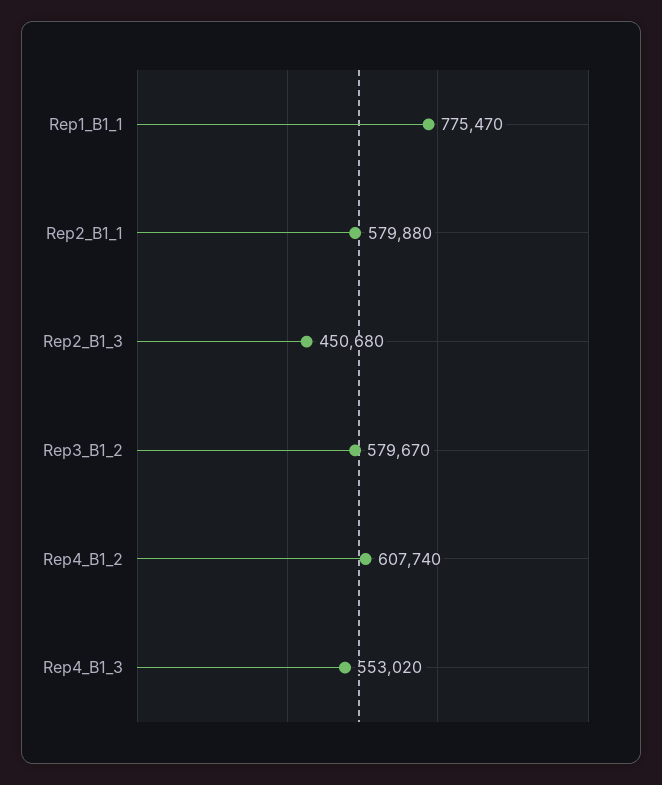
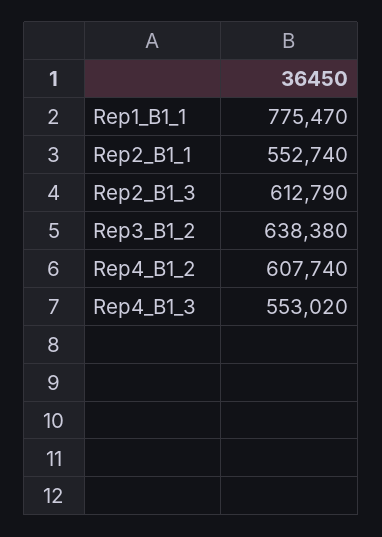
  {
    "Rep1_B1_1": 775470,
-   "Rep2_B1_1": 579880,
+   "Rep2_B1_1": 552740,
-   "Rep2_B1_3": 450680,
+   "Rep2_B1_3": 612790,
-   "Rep3_B1_2": 579670,
+   "Rep3_B1_2": 638380,
    "Rep4_B1_2": 607740,
    "Rep4_B1_3": 553020
  }

